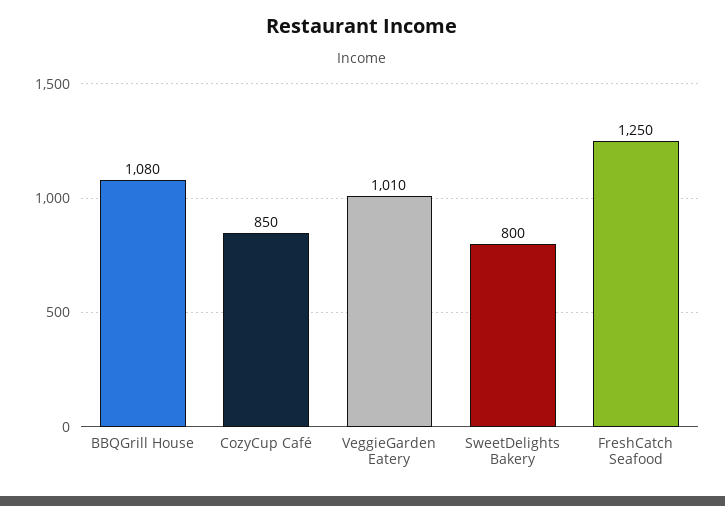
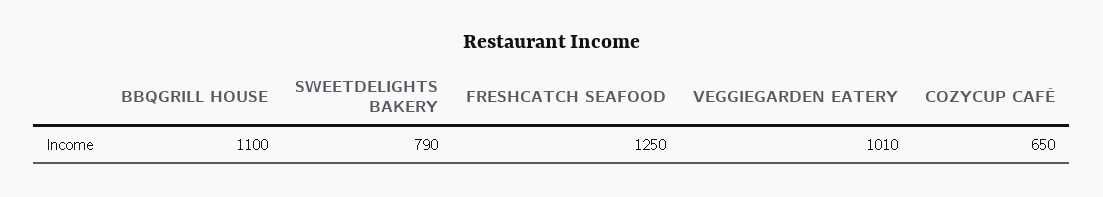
  {
-   "BBQGrill House": 1080,
+   "BBQGrill House": 1100,
-   "CozyCup Café": 850,
+   "CozyCup Café": 650,
    "VeggieGarden Eatery": 1010,
-   "SweetDelights Bakery": 800,
+   "SweetDelights Bakery": 790,
    "FreshCatch Seafood": 1250
  }

